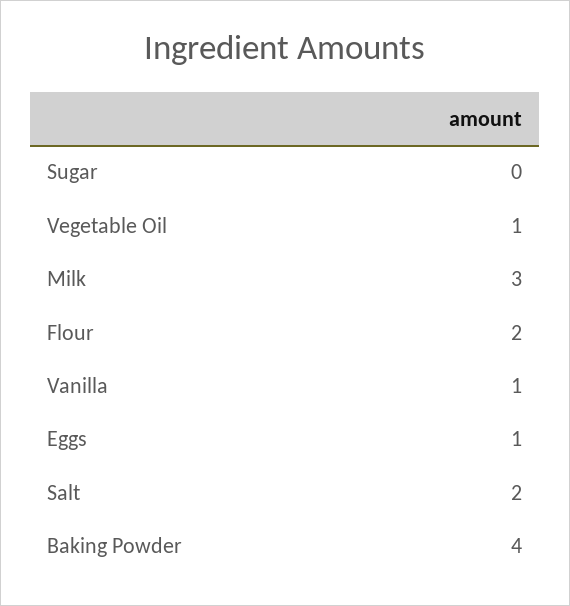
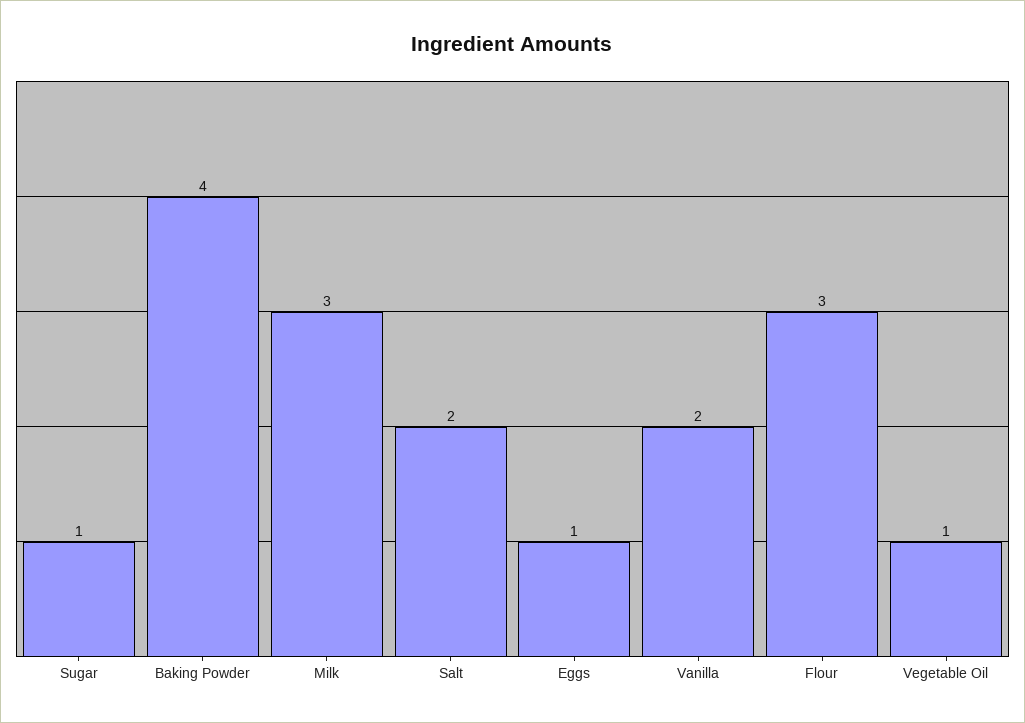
  {
-   "Sugar": 0,
+   "Sugar": 1,
    "Vegetable Oil": 1,
    "Milk": 3,
-   "Flour": 2,
+   "Flour": 3,
-   "Vanilla": 1,
+   "Vanilla": 2,
    "Eggs": 1,
    "Salt": 2,
    "Baking Powder": 4
  }

